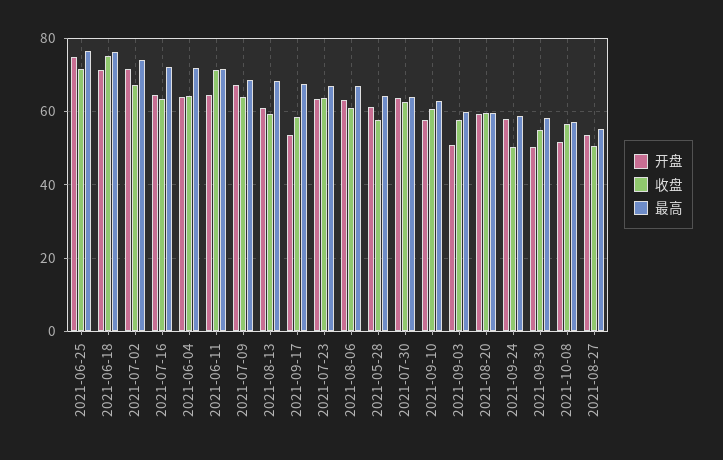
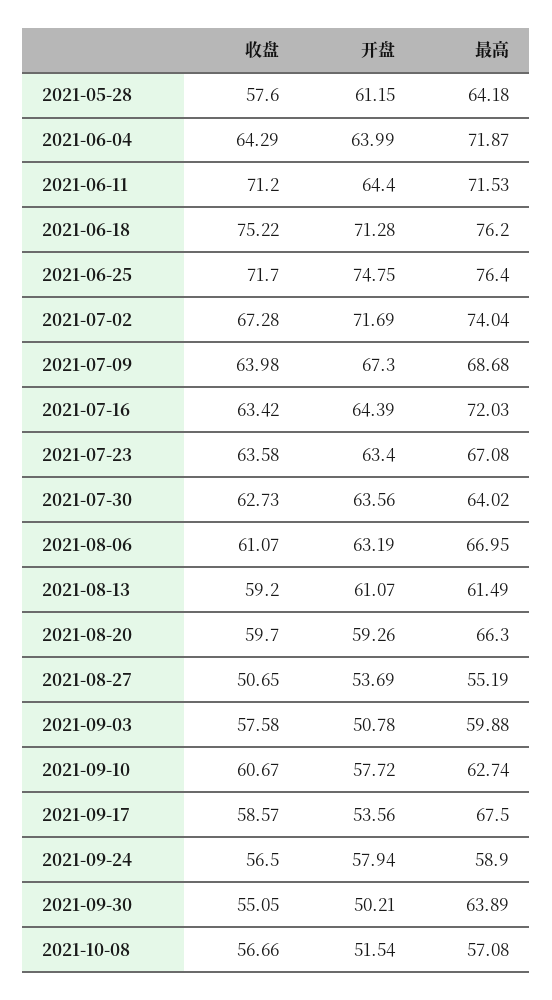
  {
    "开盘": {
      "2021-06-25": 74.75,
      "2021-06-18": 71.28,
      "2021-07-02": 71.69,
      "2021-07-16": 64.39,
      "2021-06-04": 63.99,
      "2021-06-11": 64.4,
      "2021-07-09": 67.3,
      "2021-08-13": 61.07,
      "2021-09-17": 53.56,
      "2021-07-23": 63.4,
      "2021-08-06": 63.19,
      "2021-05-28": 61.15,
      "2021-07-30": 63.56,
      "2021-09-10": 57.72,
      "2021-09-03": 50.78,
      "2021-08-20": 59.26,
      "2021-09-24": 57.94,
      "2021-09-30": 50.21,
      "2021-10-08": 51.54,
      "2021-08-27": 53.69
    },
    "收盘": {
      "2021-06-25": 71.7,
      "2021-06-18": 75.22,
      "2021-07-02": 67.28,
      "2021-07-16": 63.42,
      "2021-06-04": 64.29,
      "2021-06-11": 71.2,
      "2021-07-09": 63.98,
      "2021-08-13": 59.2,
      "2021-09-17": 58.57,
      "2021-07-23": 63.58,
      "2021-08-06": 61.07,
      "2021-05-28": 57.6,
      "2021-07-30": 62.73,
      "2021-09-10": 60.67,
      "2021-09-03": 57.58,
      "2021-08-20": 59.7,
-     "2021-09-24": 50,
+     "2021-09-24": 56.5,
      "2021-09-30": 55.05,
      "2021-10-08": 56.66,
      "2021-08-27": 50.65
    },
    "最高": {
      "2021-06-25": 76.4,
      "2021-06-18": 76.2,
      "2021-07-02": 74.04,
      "2021-07-16": 72.03,
      "2021-06-04": 71.87,
      "2021-06-11": 71.53,
      "2021-07-09": 68.68,
-     "2021-08-13": 68,
+     "2021-08-13": 61.49,
      "2021-09-17": 67.5,
      "2021-07-23": 67.08,
      "2021-08-06": 66.95,
      "2021-05-28": 64.18,
      "2021-07-30": 64.02,
      "2021-09-10": 62.74,
      "2021-09-03": 59.88,
-     "2021-08-20": 60,
+     "2021-08-20": 66.3,
      "2021-09-24": 58.9,
-     "2021-09-30": 58,
+     "2021-09-30": 63.89,
      "2021-10-08": 57.08,
      "2021-08-27": 55.19
    }
  }

